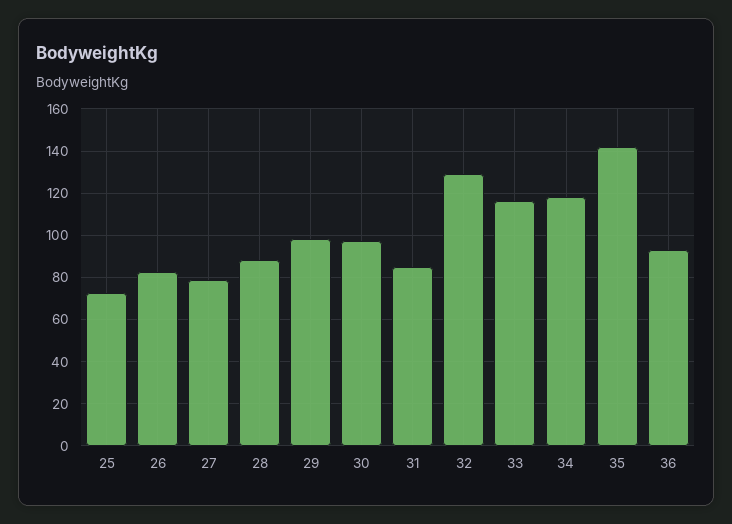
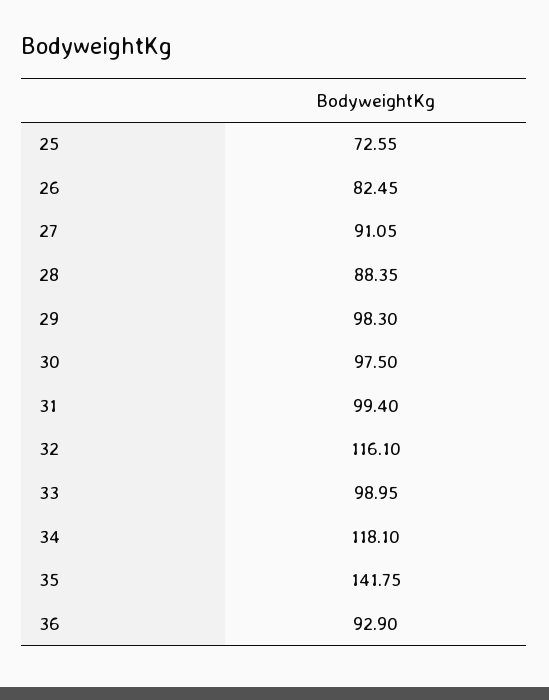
  {
    "25": 72.55,
    "26": 82.45,
-   "27": 80,
+   "27": 91.05,
    "28": 88.35,
    "29": 98.3,
    "30": 97.5,
-   "31": 85,
+   "31": 99.4,
-   "32": 130,
+   "32": 116.1,
-   "33": 115,
+   "33": 98.95,
    "34": 118.1,
    "35": 141.75,
    "36": 92.9
  }

